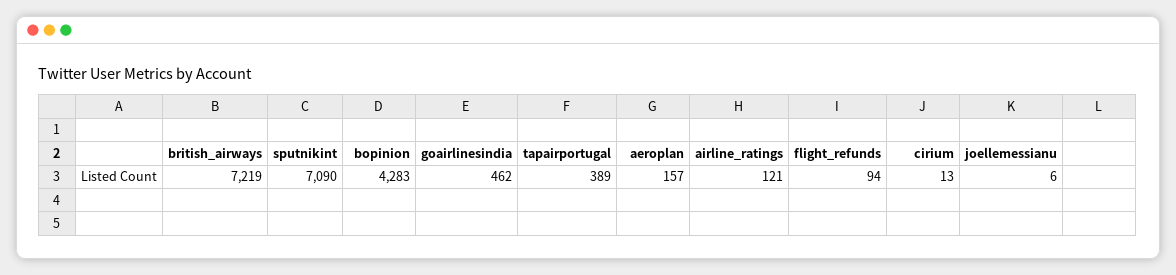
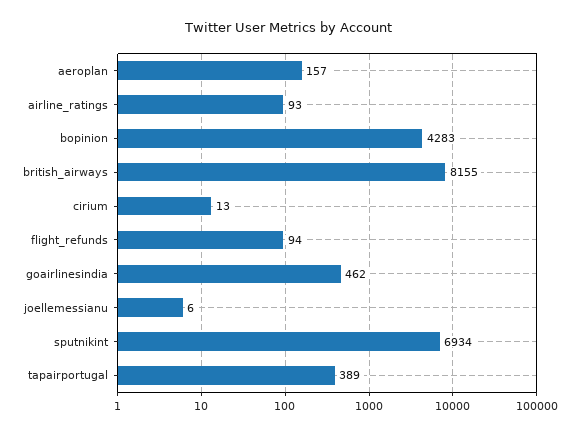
  {
-   "british_airways": 7219,
+   "british_airways": 8155,
-   "sputnikint": 7090,
+   "sputnikint": 6934,
    "bopinion": 4283,
    "goairlinesindia": 462,
    "tapairportugal": 389,
    "aeroplan": 157,
-   "airline_ratings": 121,
+   "airline_ratings": 93,
    "flight_refunds": 94,
    "cirium": 13,
    "joellemessianu": 6
  }

